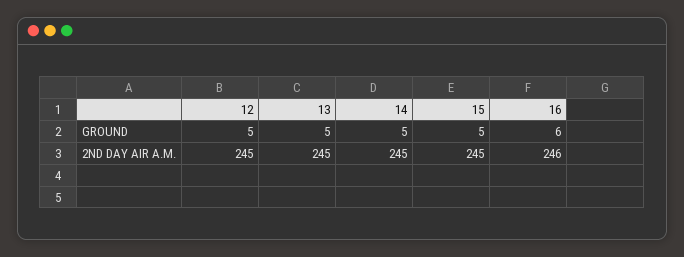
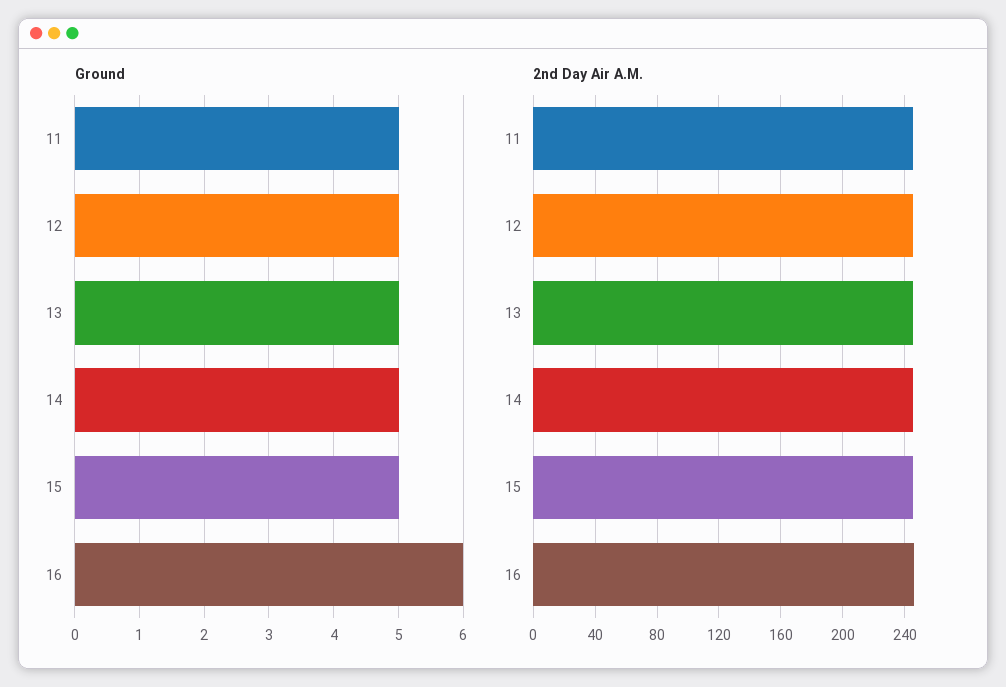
  {
    "GROUND": {
      "12": 5,
      "13": 5,
      "14": 5,
      "15": 5,
-     "16": 6
+     "16": 6,
+     "11": 5
    },
    "2ND DAY AIR A.M.": {
      "12": 245,
      "13": 245,
      "14": 245,
      "15": 245,
-     "16": 246
+     "16": 246,
+     "11": 245
    }
  }

